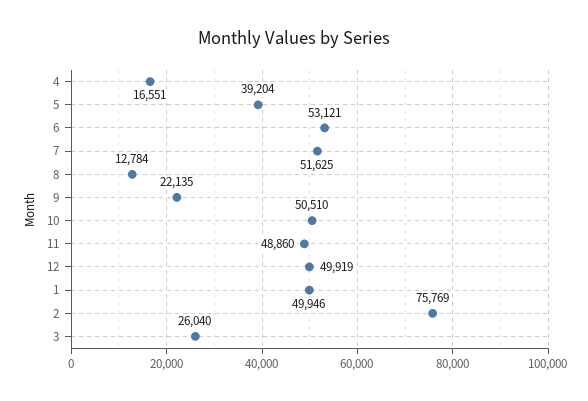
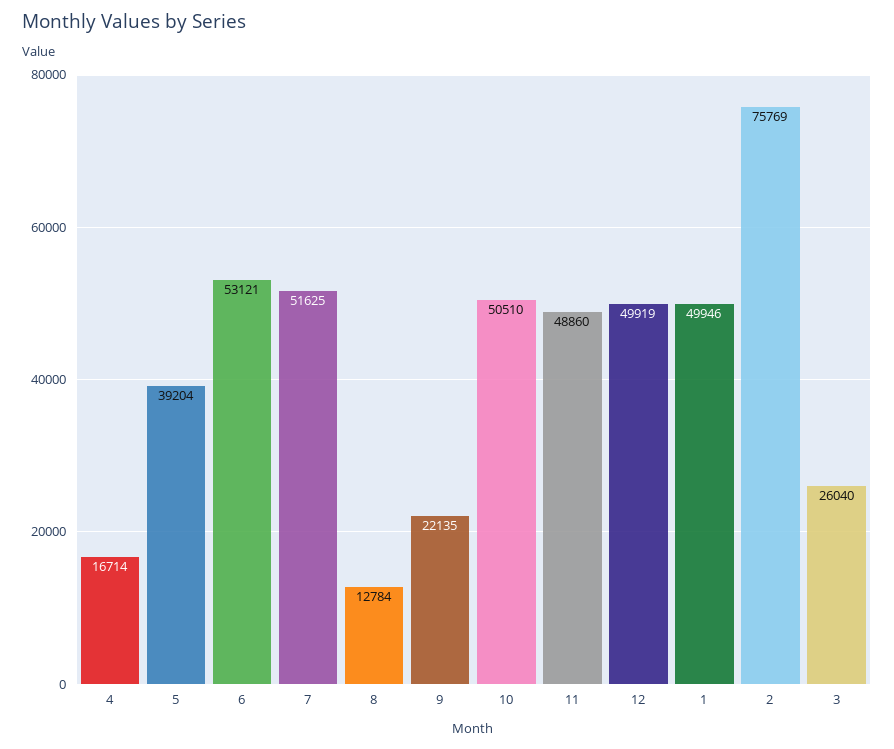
  {
-   "4": 16551,
+   "4": 16714,
    "5": 39204,
    "6": 53121,
    "7": 51625,
    "8": 12784,
    "9": 22135,
    "10": 50510,
    "11": 48860,
    "12": 49919,
    "1": 49946,
    "2": 75769,
    "3": 26040
  }

